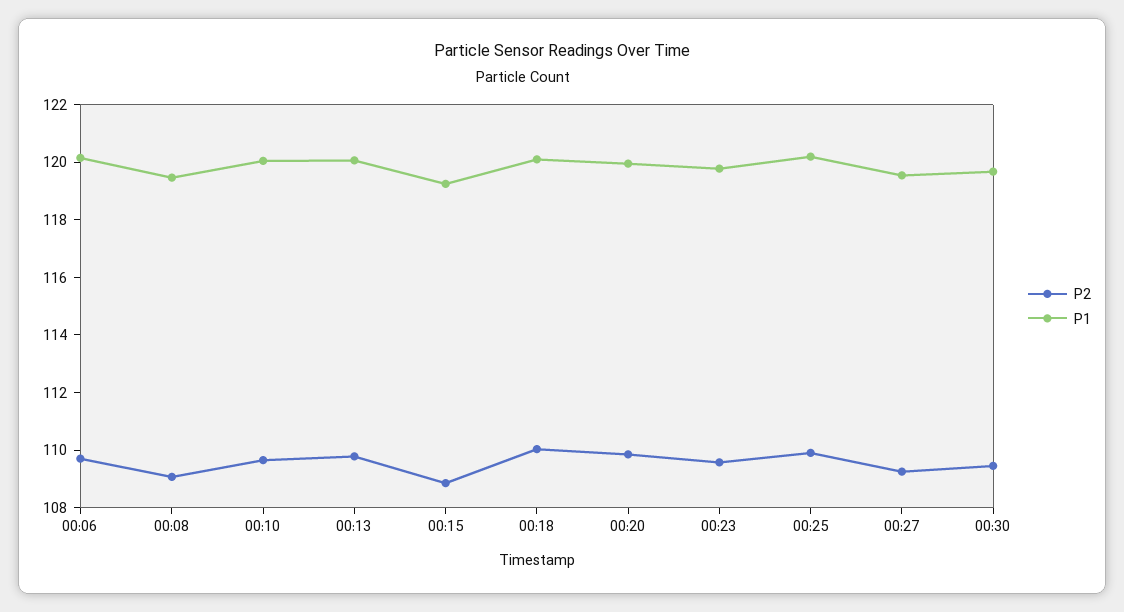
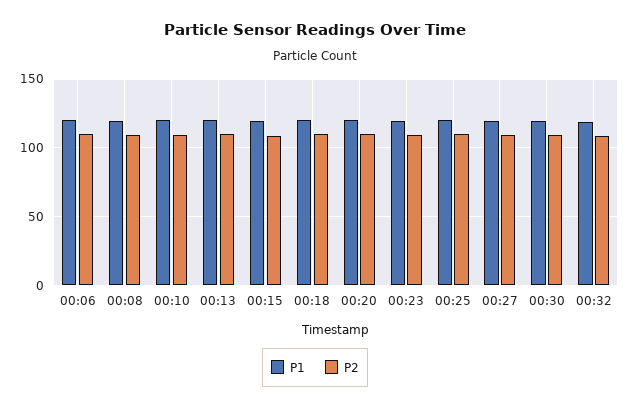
  {
    "P2": {
      "00:06": 109.5,
      "00:08": 109,
      "00:10": 109.5,
      "00:13": 110,
      "00:15": 109,
      "00:18": 110,
      "00:20": 110,
      "00:23": 109.5,
      "00:25": 110,
      "00:27": 109.5,
-     "00:30": 109.5
+     "00:30": 109.5,
+     "00:32": 110
    },
    "P1": {
      "00:06": 120,
      "00:08": 119.5,
      "00:10": 120,
      "00:13": 120,
      "00:15": 119.5,
      "00:18": 120,
      "00:20": 120,
      "00:23": 120,
      "00:25": 120,
      "00:27": 119.5,
-     "00:30": 119.5
+     "00:30": 119.5,
+     "00:32": 120
    }
  }

